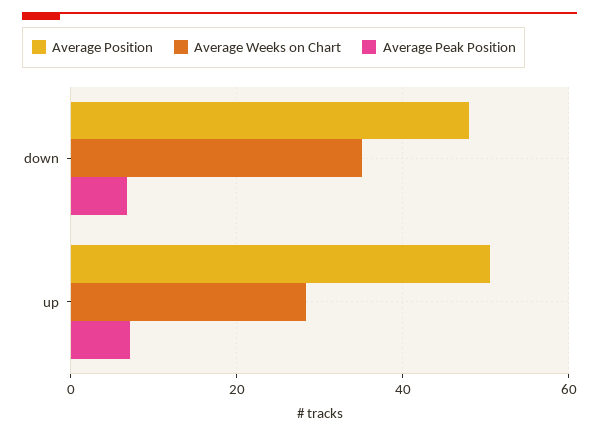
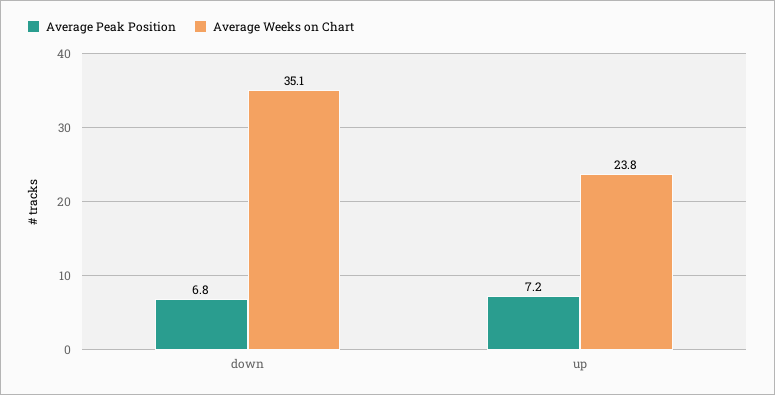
  {
-   "Average Position": {
-     "down": 48,
-     "up": 50
-   },
    "Average Weeks on Chart": {
      "down": 35.1,
-     "up": 28
+     "up": 23.8
    },
    "Average Peak Position": {
      "down": 6.8,
      "up": 7.2
    }
  }

